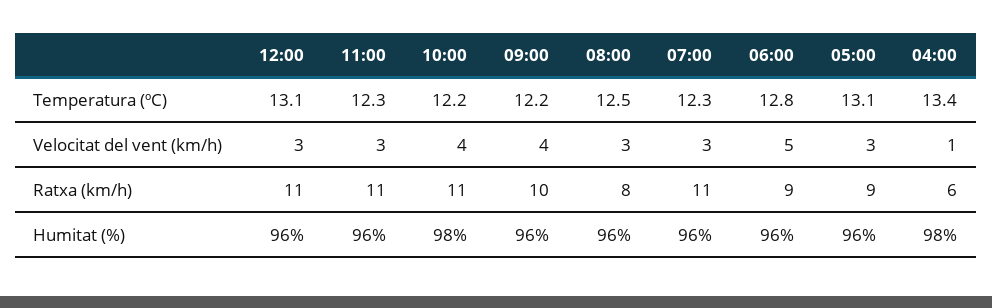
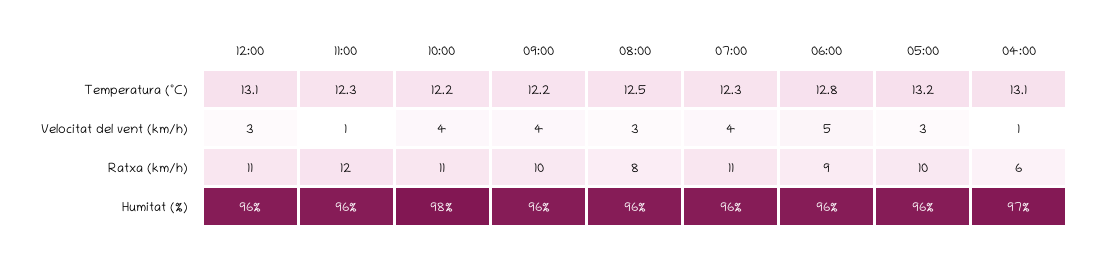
  {
    "12:00": {
      "Temperatura (ºC)": 13.1,
      "Velocitat del vent (km/h)": 3,
      "Ratxa (km/h)": 11,
      "Humitat (%)": 96
    },
    "11:00": {
      "Temperatura (ºC)": 12.3,
-     "Velocitat del vent (km/h)": 3,
+     "Velocitat del vent (km/h)": 1,
-     "Ratxa (km/h)": 11,
+     "Ratxa (km/h)": 12,
      "Humitat (%)": 96
    },
    "10:00": {
      "Temperatura (ºC)": 12.2,
      "Velocitat del vent (km/h)": 4,
      "Ratxa (km/h)": 11,
      "Humitat (%)": 98
    },
    "09:00": {
      "Temperatura (ºC)": 12.2,
      "Velocitat del vent (km/h)": 4,
      "Ratxa (km/h)": 10,
      "Humitat (%)": 96
    },
    "08:00": {
      "Temperatura (ºC)": 12.5,
      "Velocitat del vent (km/h)": 3,
      "Ratxa (km/h)": 8,
      "Humitat (%)": 96
    },
    "07:00": {
      "Temperatura (ºC)": 12.3,
-     "Velocitat del vent (km/h)": 3,
+     "Velocitat del vent (km/h)": 4,
      "Ratxa (km/h)": 11,
      "Humitat (%)": 96
    },
    "06:00": {
      "Temperatura (ºC)": 12.8,
      "Velocitat del vent (km/h)": 5,
      "Ratxa (km/h)": 9,
      "Humitat (%)": 96
    },
    "05:00": {
-     "Temperatura (ºC)": 13.1,
+     "Temperatura (ºC)": 13.2,
      "Velocitat del vent (km/h)": 3,
-     "Ratxa (km/h)": 9,
+     "Ratxa (km/h)": 10,
      "Humitat (%)": 96
    },
    "04:00": {
-     "Temperatura (ºC)": 13.4,
+     "Temperatura (ºC)": 13.1,
      "Velocitat del vent (km/h)": 1,
      "Ratxa (km/h)": 6,
-     "Humitat (%)": 98
+     "Humitat (%)": 97
    }
  }

